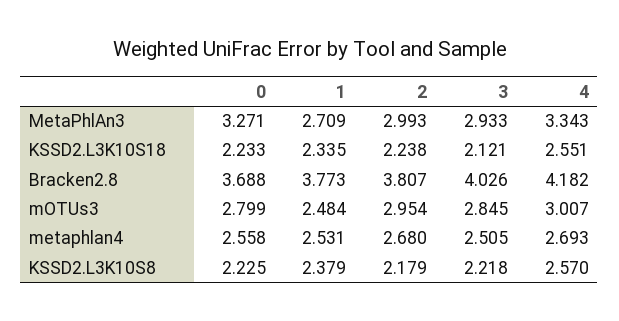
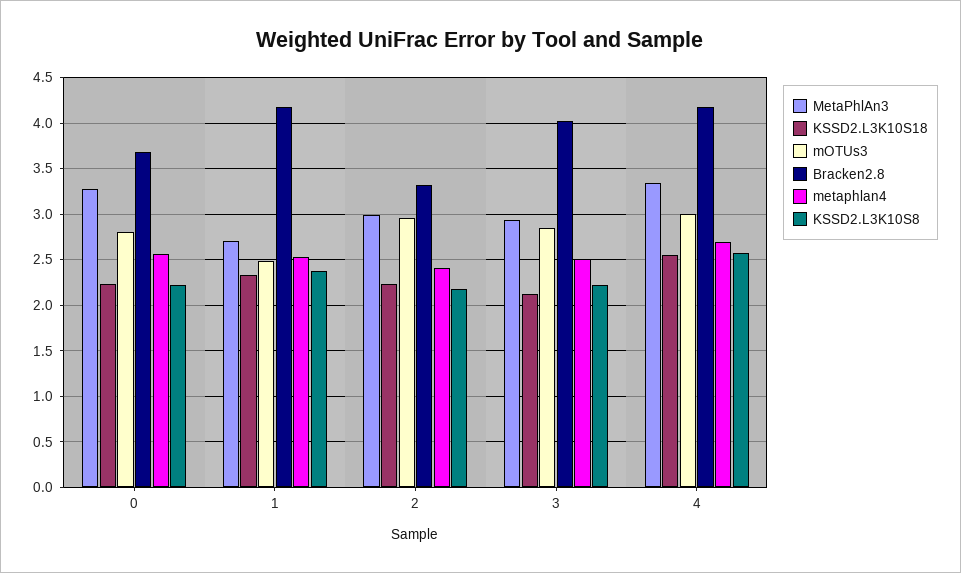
  {
    "MetaPhlAn3": {
      "0": 3.271,
      "1": 2.709,
      "2": 2.993,
      "3": 2.933,
      "4": 3.343
    },
    "KSSD2.L3K10S18": {
      "0": 2.233,
      "1": 2.335,
      "2": 2.238,
      "3": 2.121,
      "4": 2.551
    },
    "Bracken2.8": {
      "0": 3.688,
-     "1": 3.773,
+     "1": 4.2,
-     "2": 3.807,
+     "2": 3.3,
      "3": 4.026,
      "4": 4.182
    },
    "mOTUs3": {
      "0": 2.799,
      "1": 2.484,
      "2": 2.954,
      "3": 2.845,
      "4": 3.007
    },
    "metaphlan4": {
      "0": 2.558,
      "1": 2.531,
-     "2": 2.68,
+     "2": 2.4,
      "3": 2.505,
      "4": 2.693
    },
    "KSSD2.L3K10S8": {
      "0": 2.225,
      "1": 2.379,
      "2": 2.179,
      "3": 2.218,
      "4": 2.57
    }
  }

